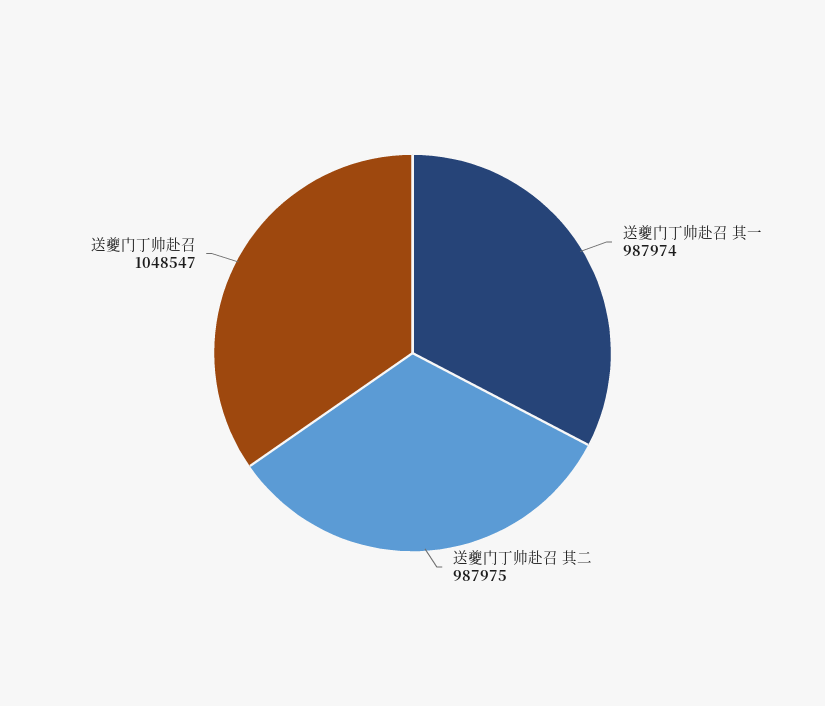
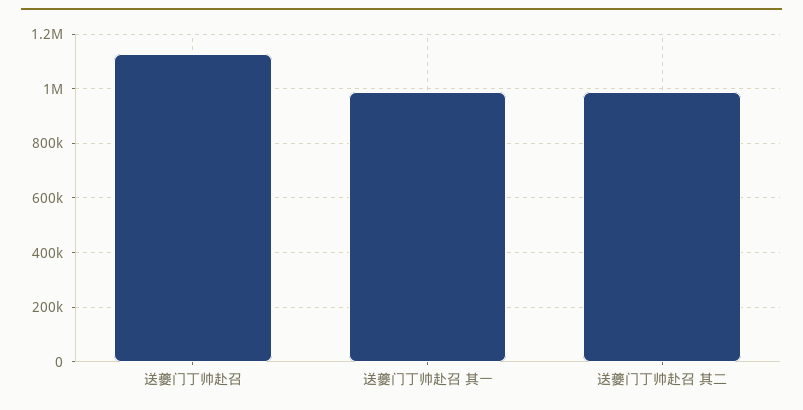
  {
    "送夔门丁帅赴召 其一": 987974,
    "送夔门丁帅赴召 其二": 987975,
-   "送夔门丁帅赴召": 1048547
+   "送夔门丁帅赴召": 1125000
  }

